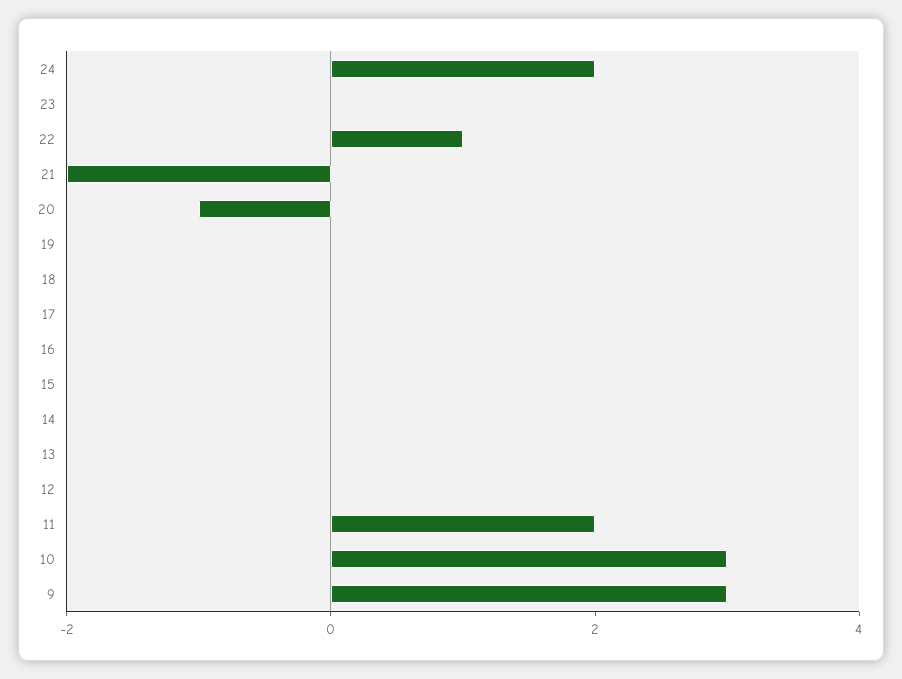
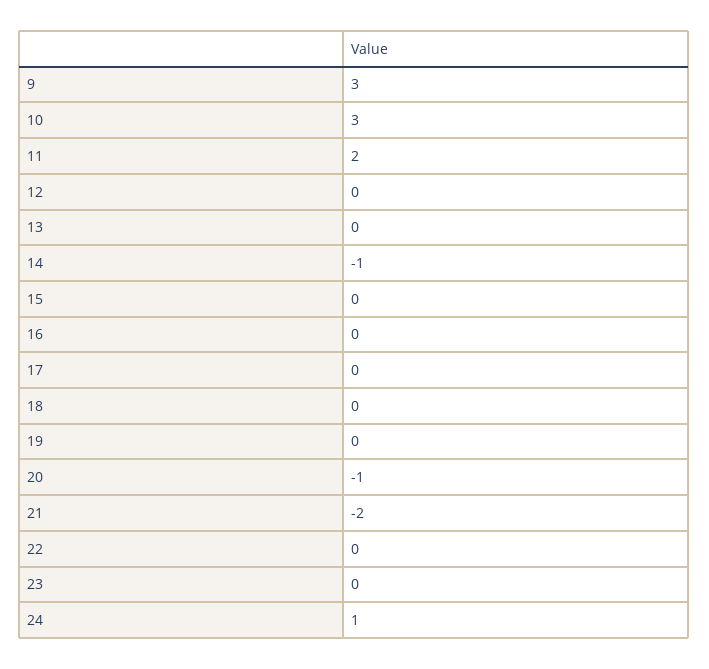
  {
-   "24": 2,
+   "24": 1,
    "23": 0,
-   "22": 1,
+   "22": 0,
    "21": -2,
    "20": -1,
    "19": 0,
    "18": 0,
    "17": 0,
    "16": 0,
    "15": 0,
-   "14": 0,
+   "14": -1,
    "13": 0,
    "12": 0,
    "11": 2,
    "10": 3,
    "9": 3
  }

